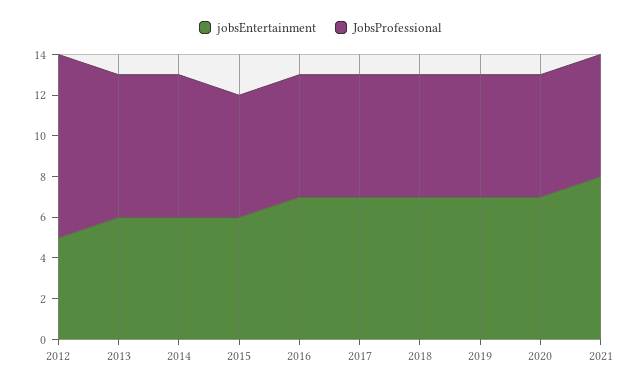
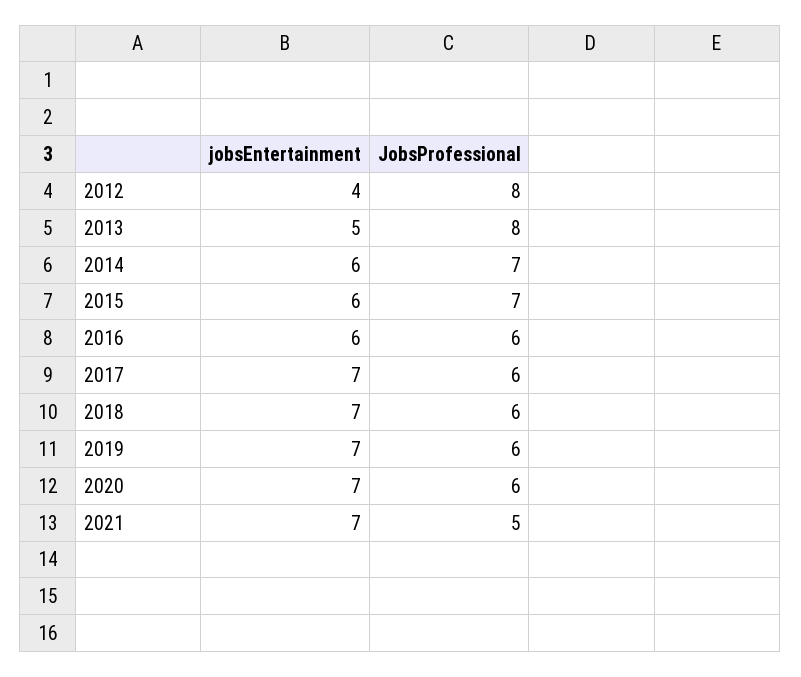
  {
    "jobsEntertainment": {
-     "2012": 5,
+     "2012": 4,
-     "2013": 6,
+     "2013": 5,
      "2014": 6,
      "2015": 6,
-     "2016": 7,
+     "2016": 6,
      "2017": 7,
      "2018": 7,
      "2019": 7,
      "2020": 7,
-     "2021": 8
+     "2021": 7
    },
    "JobsProfessional": {
-     "2012": 9,
+     "2012": 8,
-     "2013": 7,
+     "2013": 8,
      "2014": 7,
-     "2015": 6,
+     "2015": 7,
      "2016": 6,
      "2017": 6,
      "2018": 6,
      "2019": 6,
      "2020": 6,
-     "2021": 6
+     "2021": 5
    }
  }

